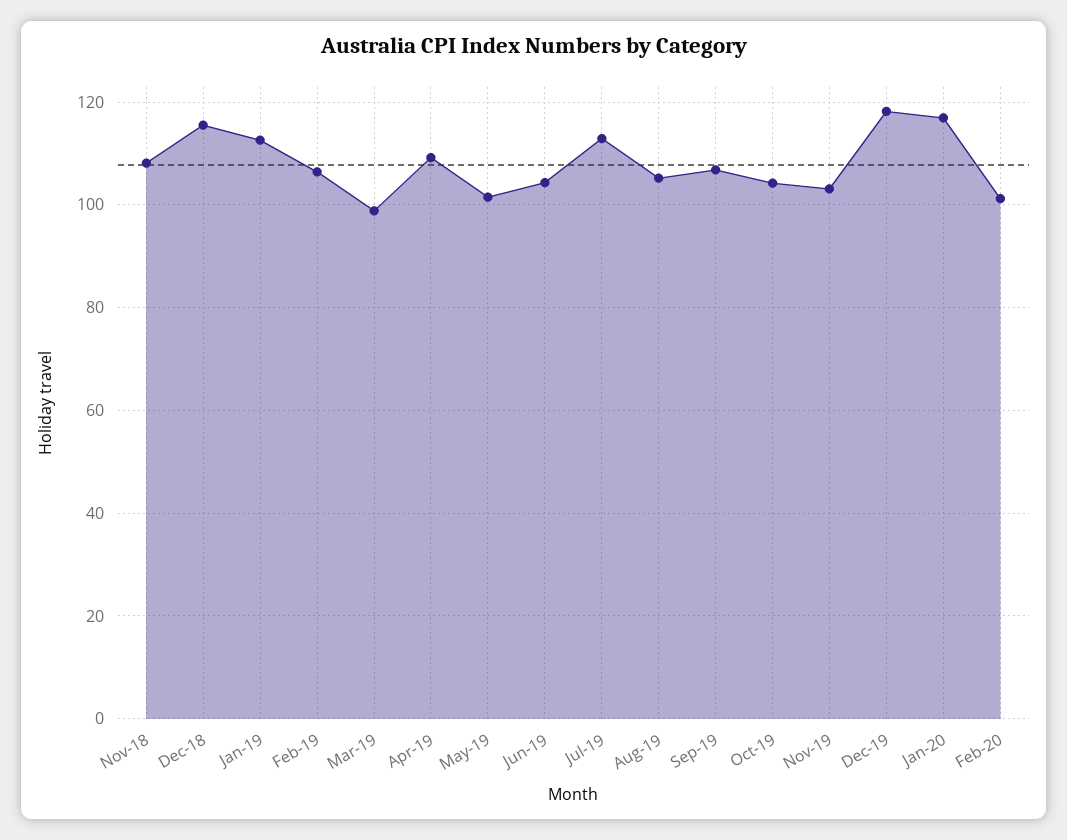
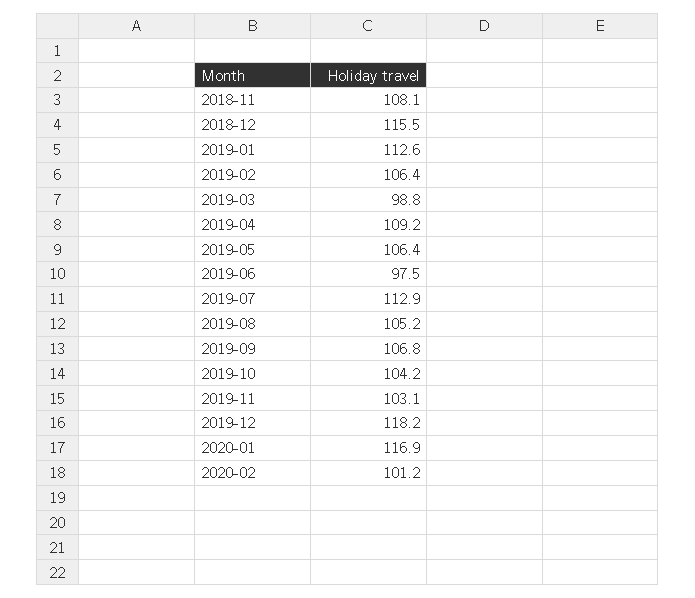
  {
    "Nov-18": 108.1,
    "Dec-18": 115.5,
    "Jan-19": 112.6,
    "Feb-19": 106.4,
    "Mar-19": 98.8,
    "Apr-19": 109.2,
-   "May-19": 102,
+   "May-19": 106.4,
-   "Jun-19": 104,
+   "Jun-19": 97.5,
    "Jul-19": 112.9,
    "Aug-19": 105.2,
    "Sep-19": 106.8,
    "Oct-19": 104.2,
    "Nov-19": 103.1,
    "Dec-19": 118.2,
    "Jan-20": 116.9,
    "Feb-20": 101.2
  }

